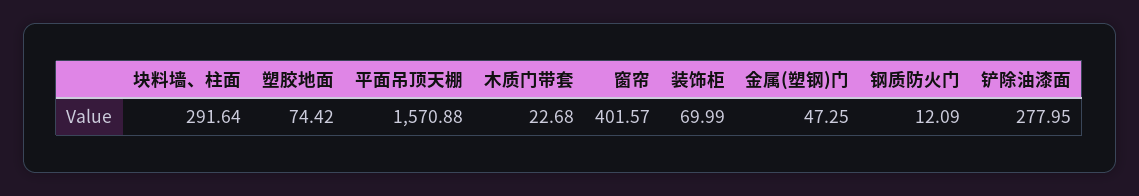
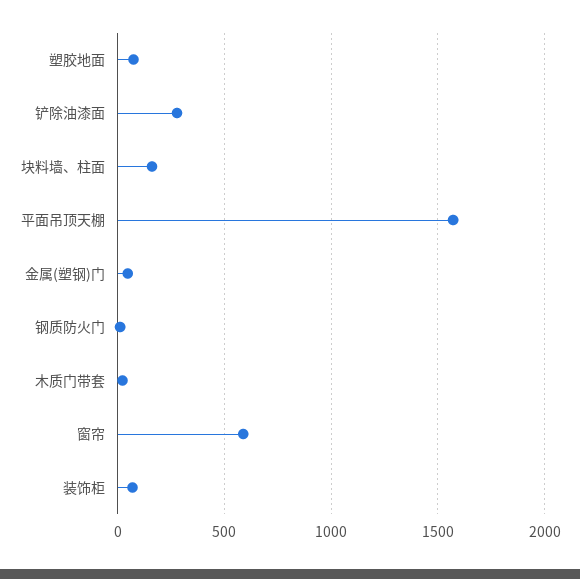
  {
-   "块料墙、柱面": 291.64,
+   "块料墙、柱面": 150,
    "塑胶地面": 74.42,
    "平面吊顶天棚": 1570.88,
    "木质门带套": 22.68,
-   "窗帘": 401.57,
+   "窗帘": 600,
    "装饰柜": 69.99,
    "金属(塑钢)门": 47.25,
    "钢质防火门": 12.09,
    "铲除油漆面": 277.95
  }

